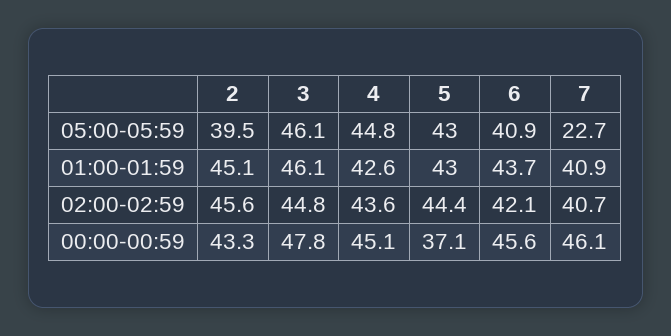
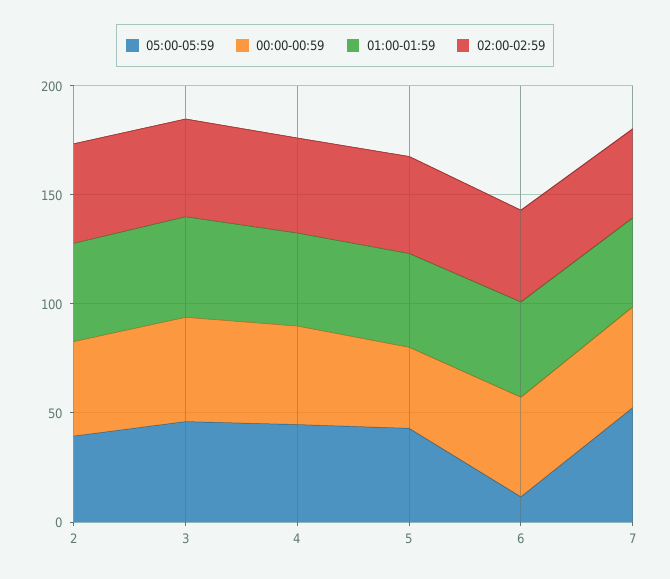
  {
    "05:00-05:59": {
      "2": 39.5,
      "3": 46.1,
      "4": 44.8,
      "5": 43,
-     "6": 40.9,
+     "6": 10,
-     "7": 22.7
+     "7": 50
    },
    "01:00-01:59": {
      "2": 45.1,
      "3": 46.1,
      "4": 42.6,
      "5": 43,
      "6": 43.7,
      "7": 40.9
    },
    "02:00-02:59": {
      "2": 45.6,
      "3": 44.8,
      "4": 43.6,
      "5": 44.4,
      "6": 42.1,
      "7": 40.7
    },
    "00:00-00:59": {
      "2": 43.3,
      "3": 47.8,
      "4": 45.1,
      "5": 37.1,
      "6": 45.6,
      "7": 46.1
    }
  }

